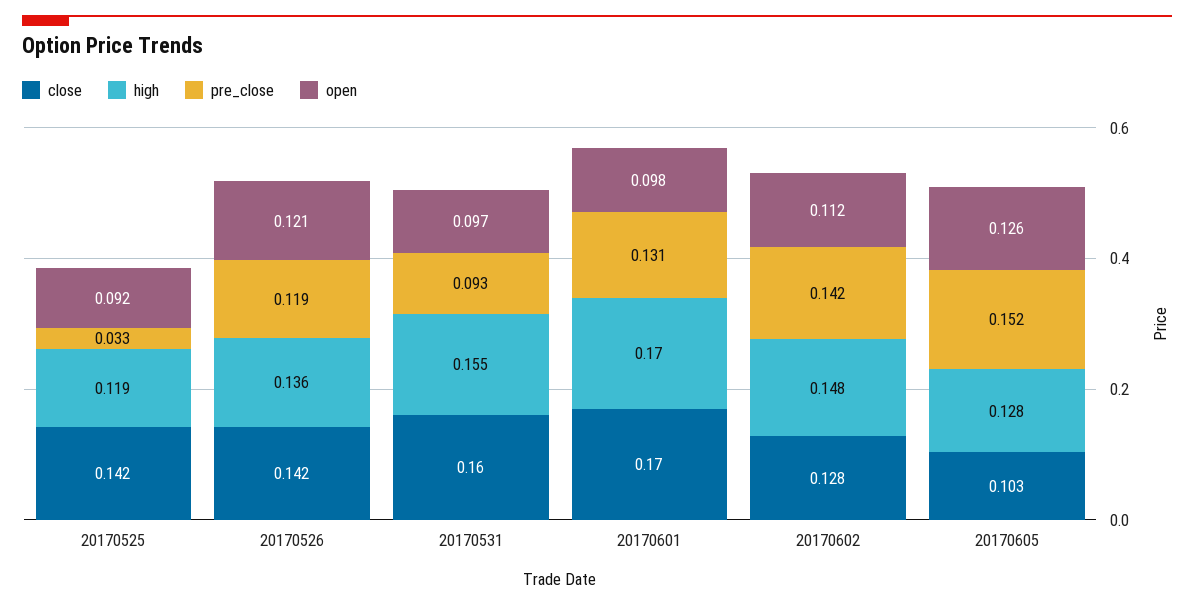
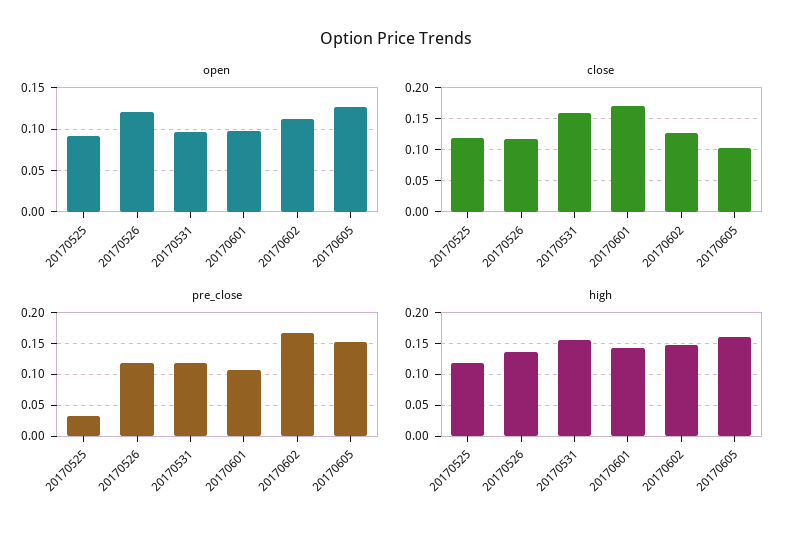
  {
    "close": {
-     "20170525": 0.142,
+     "20170525": 0.12,
-     "20170526": 0.142,
+     "20170526": 0.12,
      "20170531": 0.16,
      "20170601": 0.17,
      "20170602": 0.128,
      "20170605": 0.103
    },
    "high": {
      "20170525": 0.119,
      "20170526": 0.136,
      "20170531": 0.155,
-     "20170601": 0.17,
+     "20170601": 0.14,
      "20170602": 0.148,
-     "20170605": 0.128
+     "20170605": 0.16
    },
    "pre_close": {
      "20170525": 0.033,
      "20170526": 0.119,
-     "20170531": 0.093,
+     "20170531": 0.12,
-     "20170601": 0.131,
+     "20170601": 0.11,
-     "20170602": 0.142,
+     "20170602": 0.17,
      "20170605": 0.152
    },
    "open": {
      "20170525": 0.092,
      "20170526": 0.121,
      "20170531": 0.097,
      "20170601": 0.098,
      "20170602": 0.112,
      "20170605": 0.126
    }
  }

